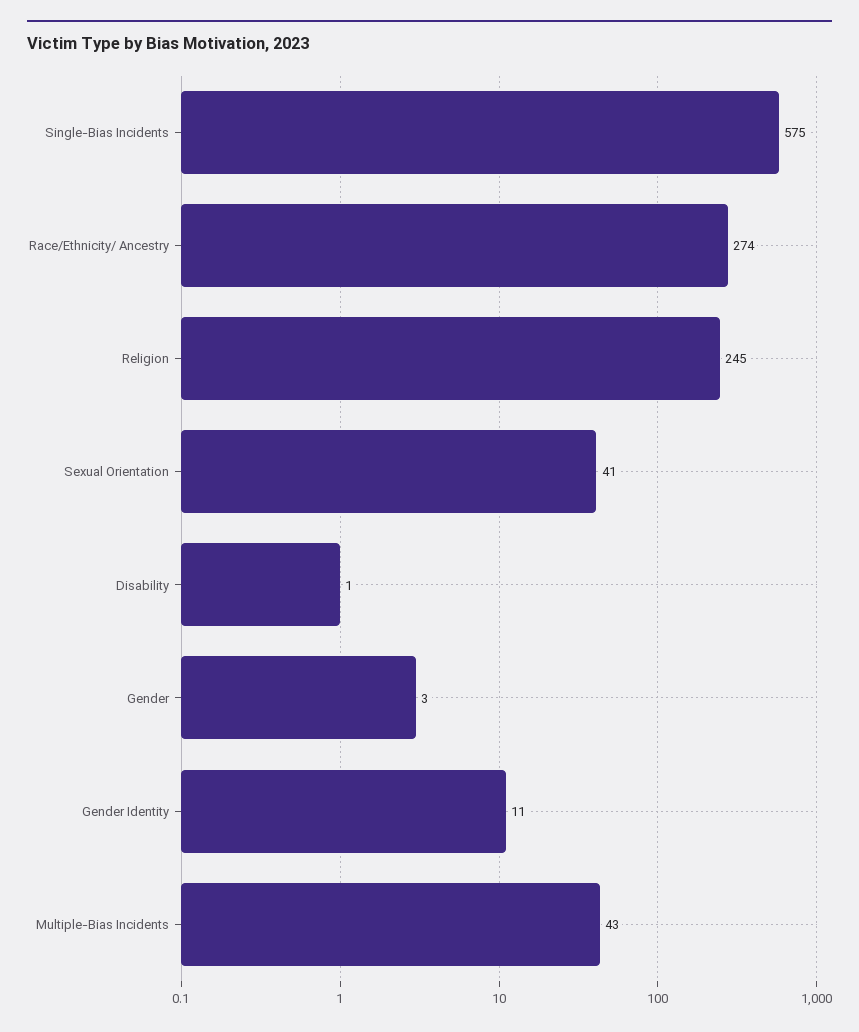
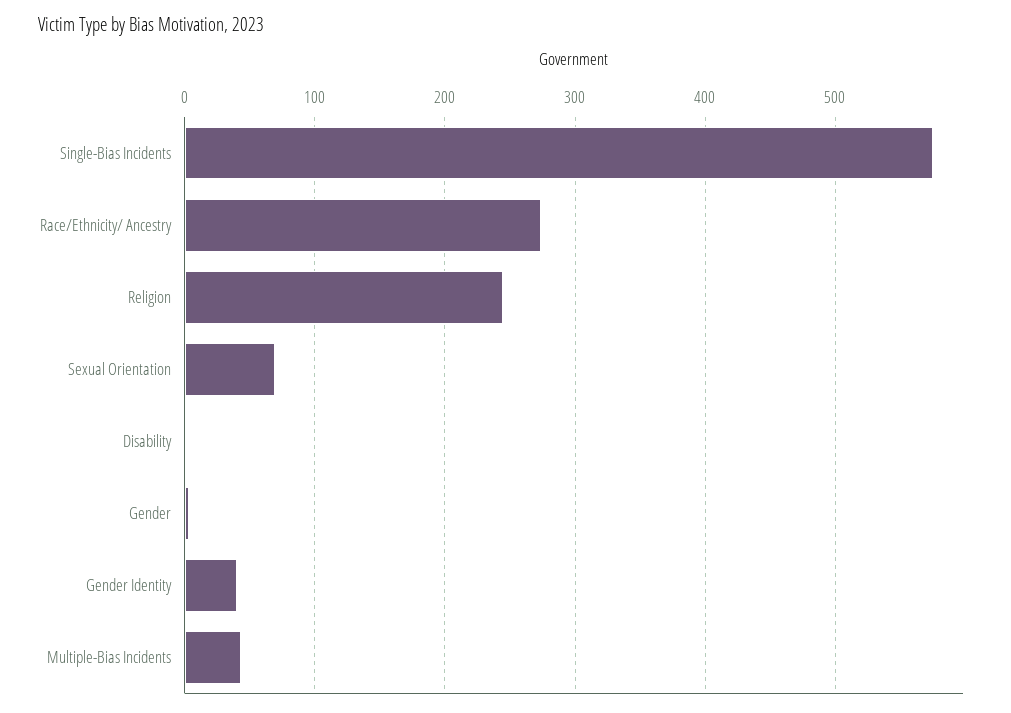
  {
    "Single-Bias Incidents": 575,
    "Race/Ethnicity/ Ancestry": 274,
    "Religion": 245,
-   "Sexual Orientation": 41,
+   "Sexual Orientation": 70,
    "Disability": 1,
    "Gender": 3,
-   "Gender Identity": 11,
+   "Gender Identity": 40,
    "Multiple-Bias Incidents": 43
  }

